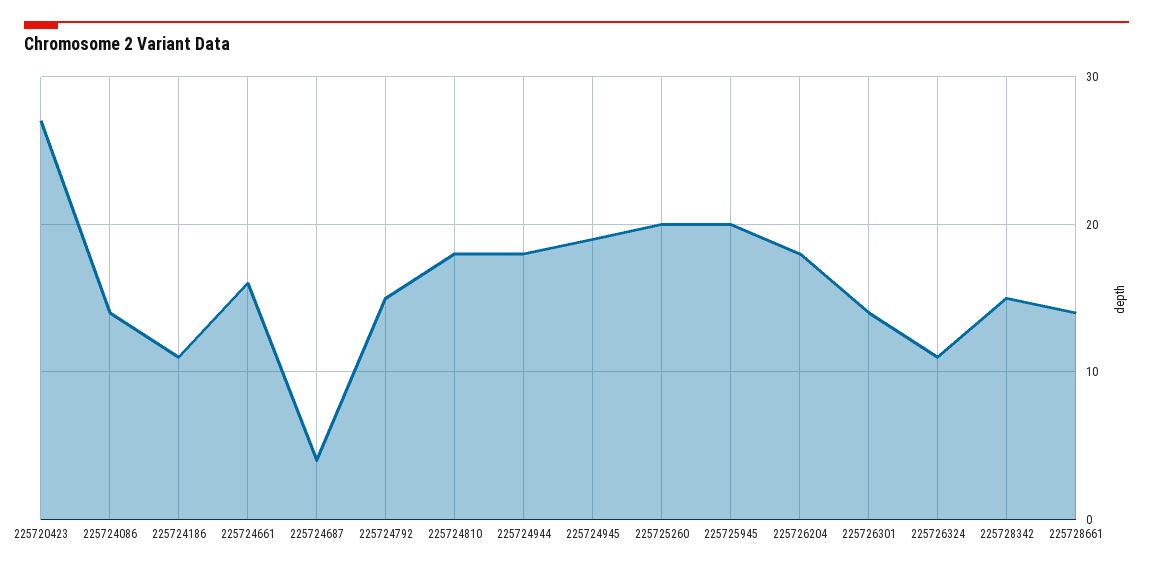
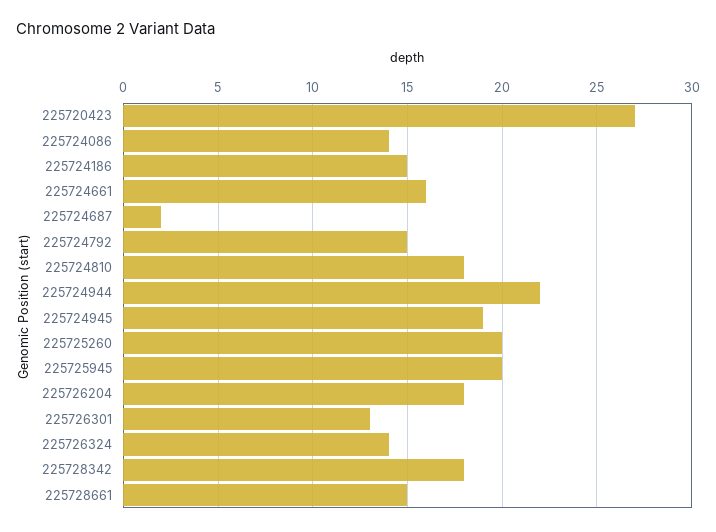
  {
    "225720423": 27,
    "225724086": 14,
-   "225724186": 11,
+   "225724186": 15,
    "225724661": 16,
-   "225724687": 4,
+   "225724687": 2,
    "225724792": 15,
    "225724810": 18,
-   "225724944": 18,
+   "225724944": 22,
    "225724945": 19,
    "225725260": 20,
    "225725945": 20,
    "225726204": 18,
-   "225726301": 14,
+   "225726301": 13,
-   "225726324": 11,
+   "225726324": 14,
-   "225728342": 15,
+   "225728342": 18,
-   "225728661": 14
+   "225728661": 15
  }

